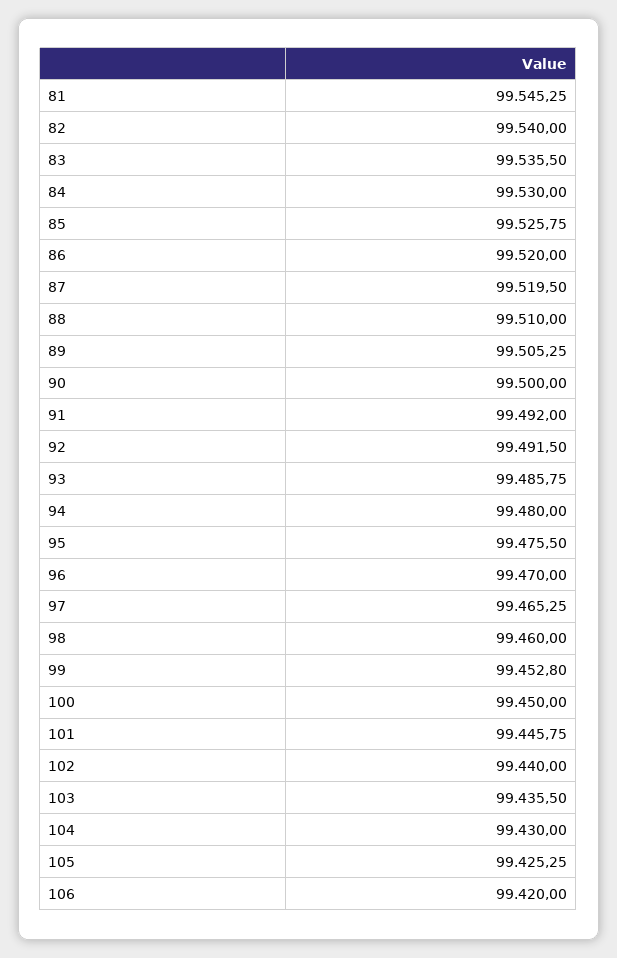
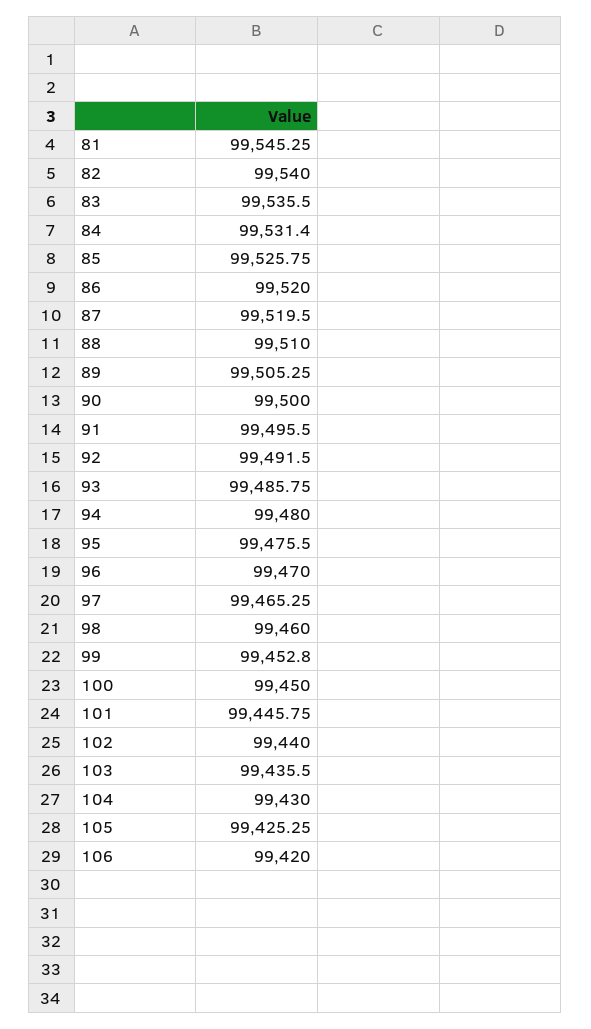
  {
    "81": 99545.25,
    "82": 99540,
    "83": 99535.5,
-   "84": 99530,
+   "84": 99531.4,
    "85": 99525.75,
    "86": 99520,
    "87": 99519.5,
    "88": 99510,
    "89": 99505.25,
    "90": 99500,
-   "91": 99492,
+   "91": 99495.5,
    "92": 99491.5,
    "93": 99485.75,
    "94": 99480,
    "95": 99475.5,
    "96": 99470,
    "97": 99465.25,
    "98": 99460,
    "99": 99452.8,
    "100": 99450,
    "101": 99445.75,
    "102": 99440,
    "103": 99435.5,
    "104": 99430,
    "105": 99425.25,
    "106": 99420
  }

